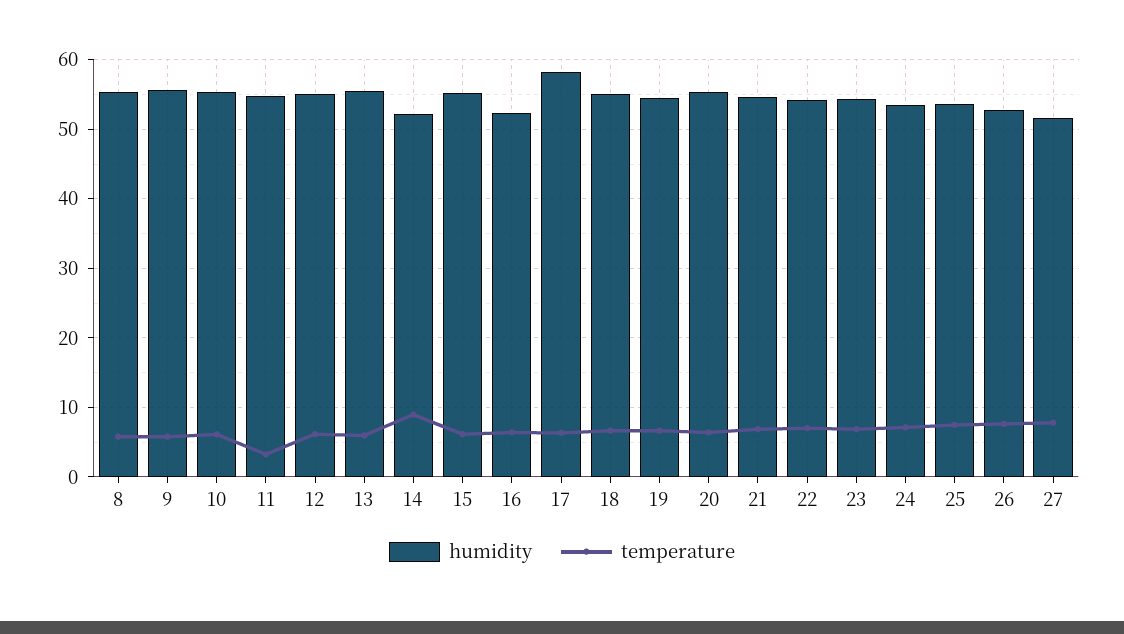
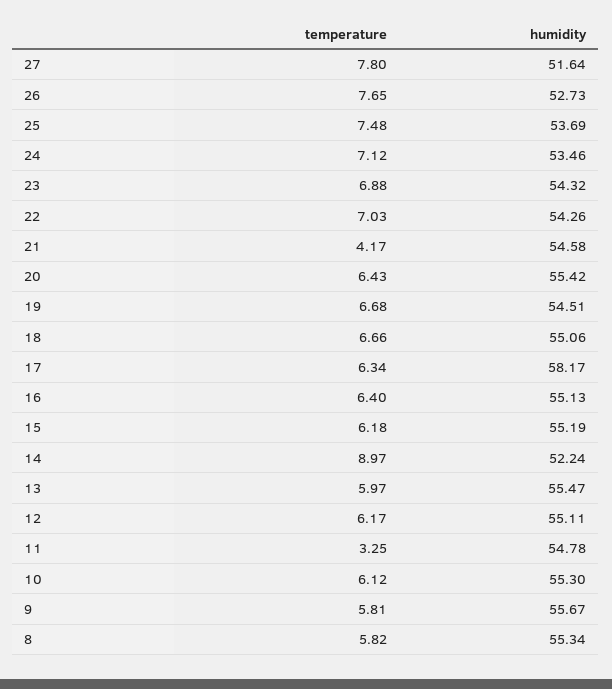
  {
    "humidity": {
      "8": 55.34,
      "9": 55.67,
      "10": 55.3,
      "11": 54.78,
      "12": 55.11,
      "13": 55.47,
      "14": 52.24,
      "15": 55.19,
-     "16": 52,
+     "16": 55.13,
      "17": 58.17,
      "18": 55.06,
      "19": 54.51,
      "20": 55.42,
      "21": 54.58,
      "22": 54.26,
      "23": 54.32,
      "24": 53.46,
      "25": 53.69,
      "26": 52.73,
      "27": 51.64
    },
    "temperature": {
      "8": 5.82,
      "9": 5.81,
      "10": 6.12,
      "11": 3.25,
      "12": 6.17,
      "13": 5.97,
      "14": 8.97,
      "15": 6.18,
      "16": 6.4,
      "17": 6.34,
      "18": 6.66,
      "19": 6.68,
      "20": 6.43,
-     "21": 7,
+     "21": 4.17,
      "22": 7.03,
      "23": 6.88,
      "24": 7.12,
      "25": 7.48,
      "26": 7.65,
      "27": 7.8
    }
  }

